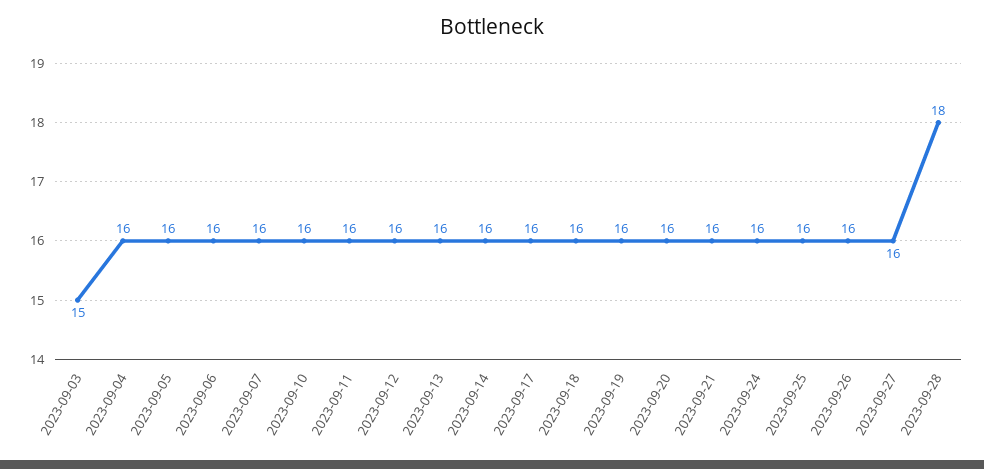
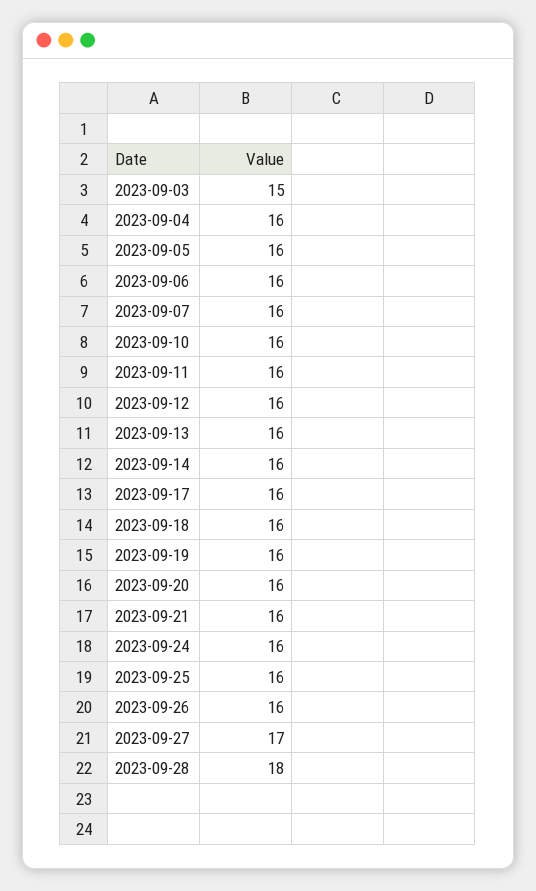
  {
    "2023-09-03": 15,
    "2023-09-04": 16,
    "2023-09-05": 16,
    "2023-09-06": 16,
    "2023-09-07": 16,
    "2023-09-10": 16,
    "2023-09-11": 16,
    "2023-09-12": 16,
    "2023-09-13": 16,
    "2023-09-14": 16,
    "2023-09-17": 16,
    "2023-09-18": 16,
    "2023-09-19": 16,
    "2023-09-20": 16,
    "2023-09-21": 16,
    "2023-09-24": 16,
    "2023-09-25": 16,
    "2023-09-26": 16,
-   "2023-09-27": 16,
+   "2023-09-27": 17,
    "2023-09-28": 18
  }

